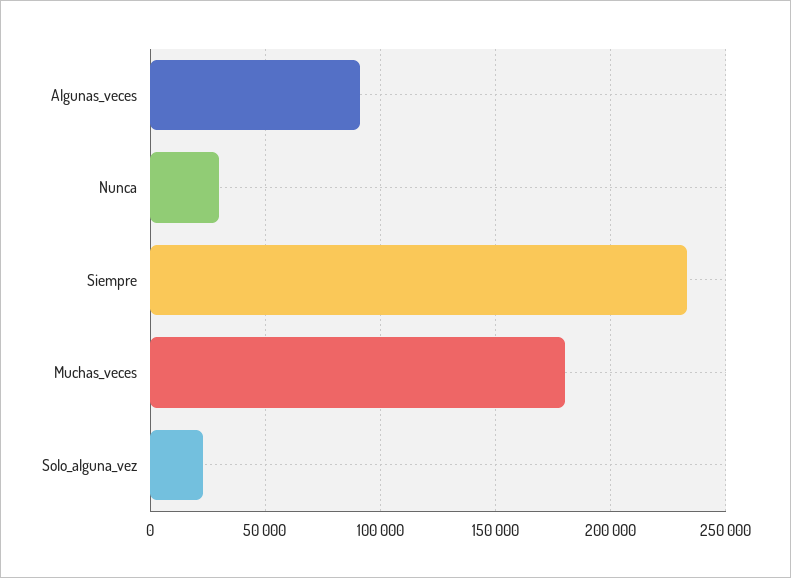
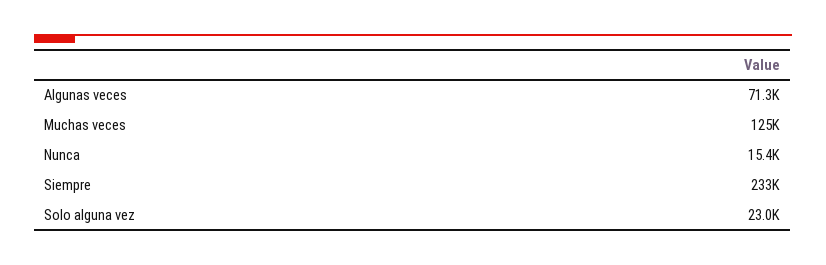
  {
-   "Algunas_veces": 90000,
+   "Algunas_veces": 71300,
-   "Nunca": 30000,
+   "Nunca": 15400,
    "Siempre": 233000,
-   "Muchas_veces": 180000,
+   "Muchas_veces": 125000,
    "Solo_alguna_vez": 23000
  }

